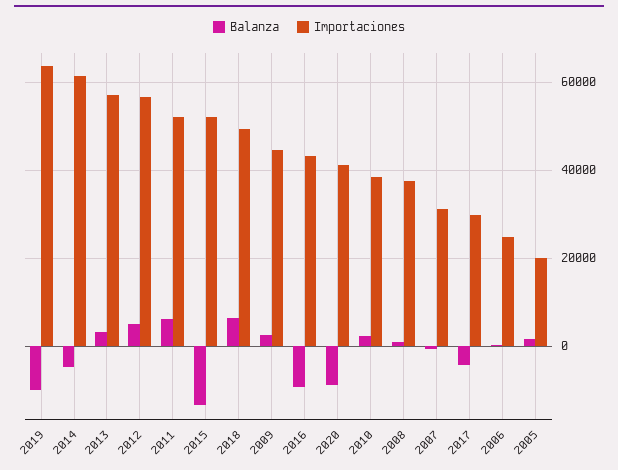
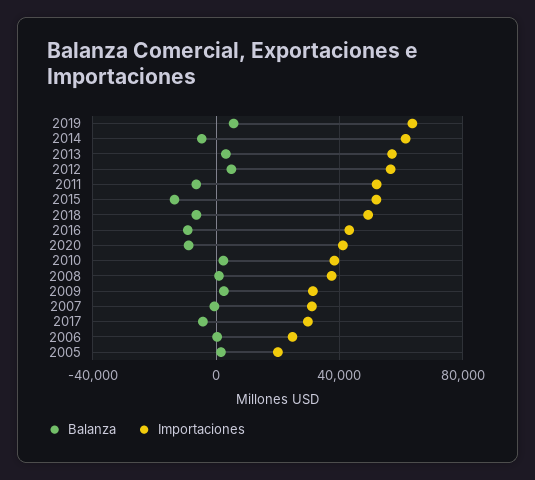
  {
    "Balanza": {
-     "2019": -10000,
+     "2019": 5000,
      "2014": -4000,
      "2013": 4000,
      "2012": 4000,
-     "2011": 6000,
+     "2011": -5000,
      "2015": -14000,
-     "2018": 6000,
+     "2018": -5000,
      "2009": 2000,
      "2016": -10000,
      "2020": -8000,
      "2010": 2000,
      "2008": 0,
      "2007": 0,
      "2017": -4000,
      "2006": 0,
      "2005": 2000
    },
    "Importaciones": {
      "2019": 64000,
      "2014": 62000,
      "2013": 58000,
      "2012": 56000,
      "2011": 52000,
      "2015": 52000,
      "2018": 50000,
-     "2009": 44000,
+     "2009": 30000,
      "2016": 44000,
      "2020": 42000,
      "2010": 38000,
      "2008": 38000,
      "2007": 32000,
      "2017": 30000,
      "2006": 24000,
      "2005": 20000
    }
  }

